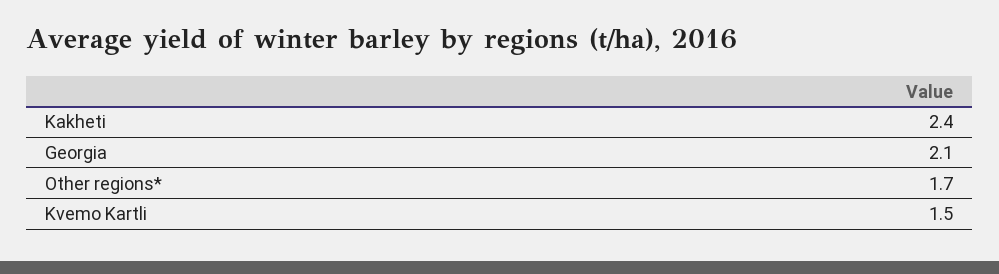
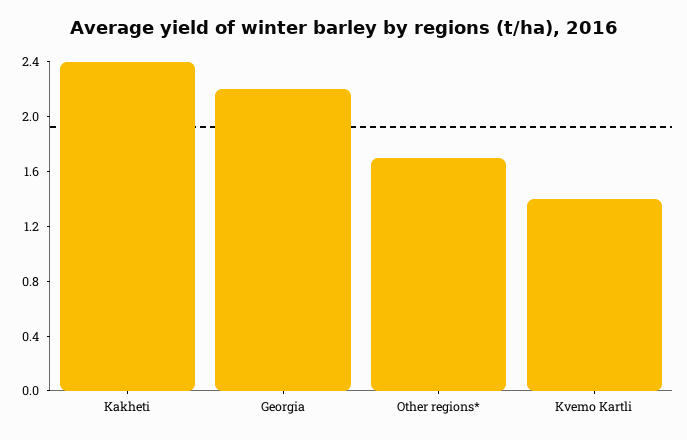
  {
    "Kakheti": 2.4,
-   "Georgia": 2.1,
+   "Georgia": 2.2,
    "Other regions*": 1.7,
-   "Kvemo Kartli": 1.5
+   "Kvemo Kartli": 1.4
  }

